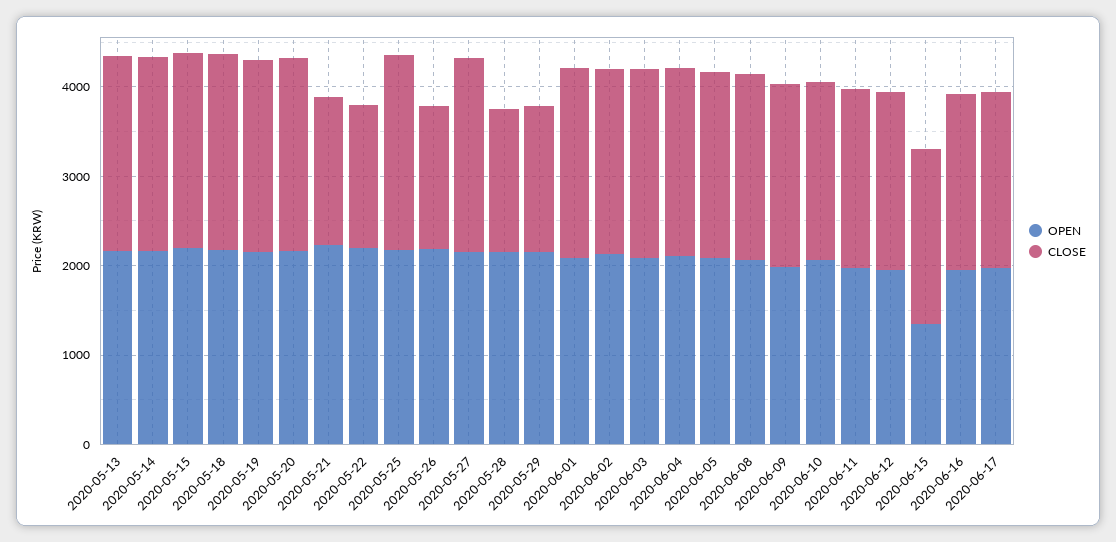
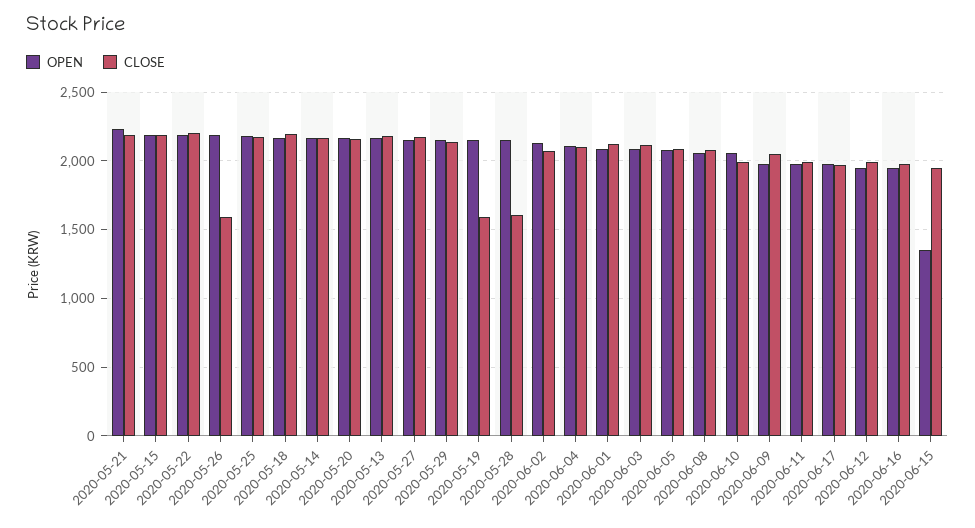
  {
    "OPEN": {
      "2020-05-13": 2150,
      "2020-05-14": 2150,
      "2020-05-15": 2200,
      "2020-05-18": 2150,
      "2020-05-19": 2150,
      "2020-05-20": 2150,
      "2020-05-21": 2250,
      "2020-05-22": 2200,
      "2020-05-25": 2200,
      "2020-05-26": 2200,
      "2020-05-27": 2150,
      "2020-05-28": 2150,
      "2020-05-29": 2150,
      "2020-06-01": 2100,
      "2020-06-02": 2150,
      "2020-06-03": 2100,
      "2020-06-04": 2100,
      "2020-06-05": 2100,
      "2020-06-08": 2050,
      "2020-06-09": 2000,
      "2020-06-10": 2050,
      "2020-06-11": 2000,
      "2020-06-12": 1950,
      "2020-06-15": 1350,
      "2020-06-16": 1950,
      "2020-06-17": 2000
    },
    "CLOSE": {
      "2020-05-13": 2200,
      "2020-05-14": 2150,
      "2020-05-15": 2200,
      "2020-05-18": 2200,
-     "2020-05-19": 2200,
+     "2020-05-19": 1600,
      "2020-05-20": 2150,
-     "2020-05-21": 1600,
+     "2020-05-21": 2200,
-     "2020-05-22": 1600,
+     "2020-05-22": 2200,
      "2020-05-25": 2200,
      "2020-05-26": 1600,
      "2020-05-27": 2150,
      "2020-05-28": 1600,
-     "2020-05-29": 1600,
+     "2020-05-29": 2150,
      "2020-06-01": 2150,
      "2020-06-02": 2050,
      "2020-06-03": 2100,
      "2020-06-04": 2100,
      "2020-06-05": 2100,
      "2020-06-08": 2100,
      "2020-06-09": 2050,
      "2020-06-10": 2000,
      "2020-06-11": 2000,
      "2020-06-12": 2000,
      "2020-06-15": 1950,
      "2020-06-16": 2000,
      "2020-06-17": 1950
    }
  }

